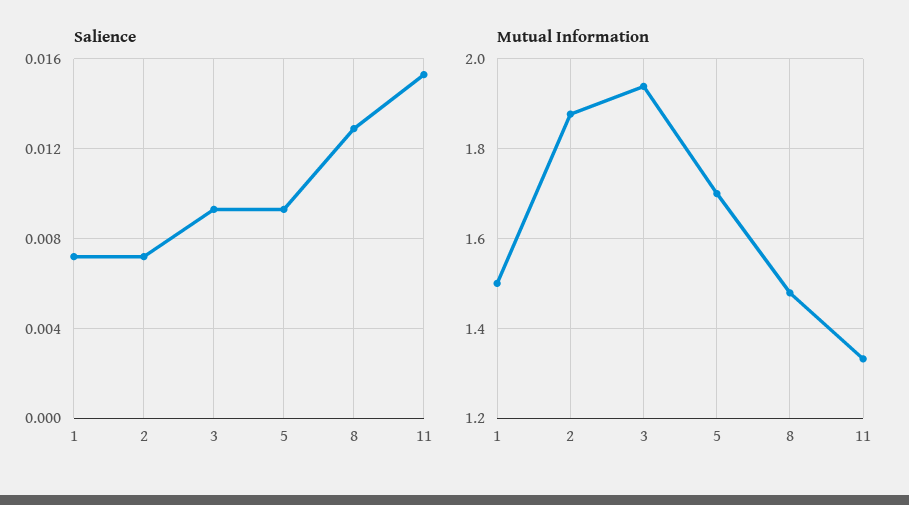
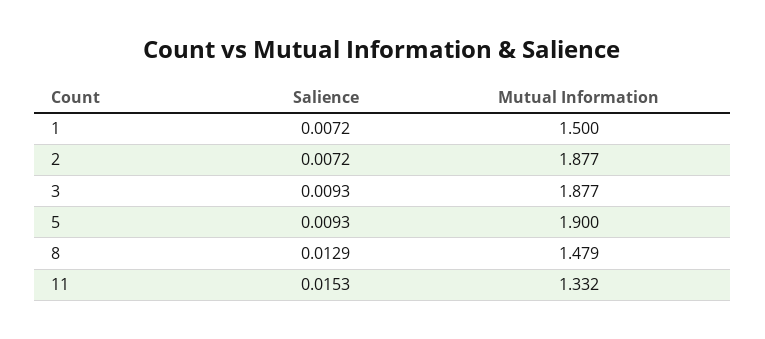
  {
    "Salience": {
      "1": 0.0072,
      "2": 0.0072,
      "3": 0.0093,
      "5": 0.0093,
      "8": 0.0129,
      "11": 0.0153
    },
    "Mutual Information": {
      "1": 1.5,
      "2": 1.877,
-     "3": 1.94,
+     "3": 1.877,
-     "5": 1.7,
+     "5": 1.9,
      "8": 1.479,
      "11": 1.332
    }
  }

